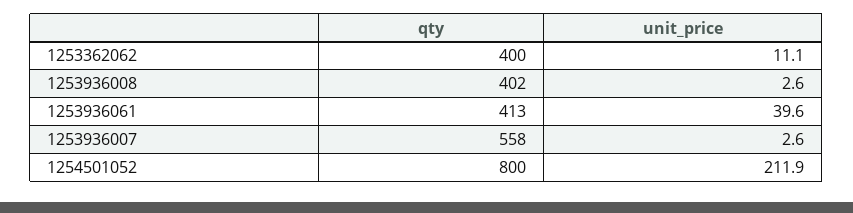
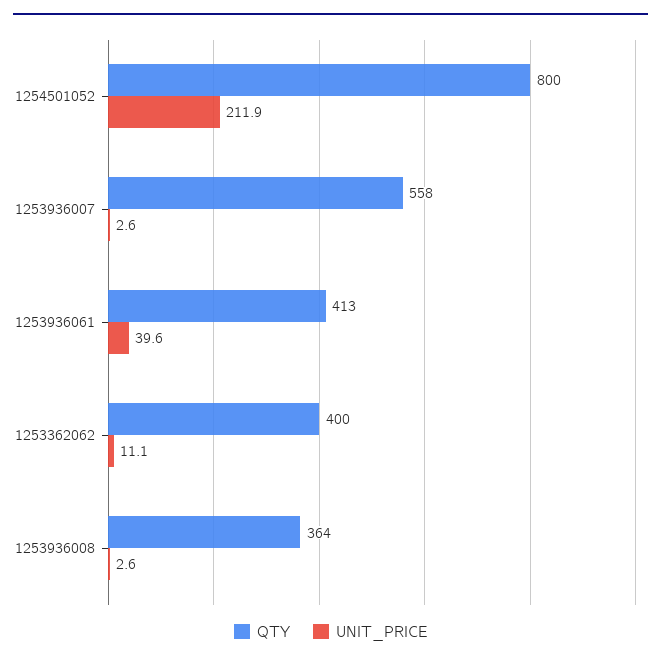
  {
    "qty": {
      "1253362062": 400,
-     "1253936008": 402,
+     "1253936008": 364,
      "1253936061": 413,
      "1253936007": 558,
      "1254501052": 800
    },
    "unit_price": {
      "1253362062": 11.1,
      "1253936008": 2.6,
      "1253936061": 39.6,
      "1253936007": 2.6,
      "1254501052": 211.9
    }
  }

